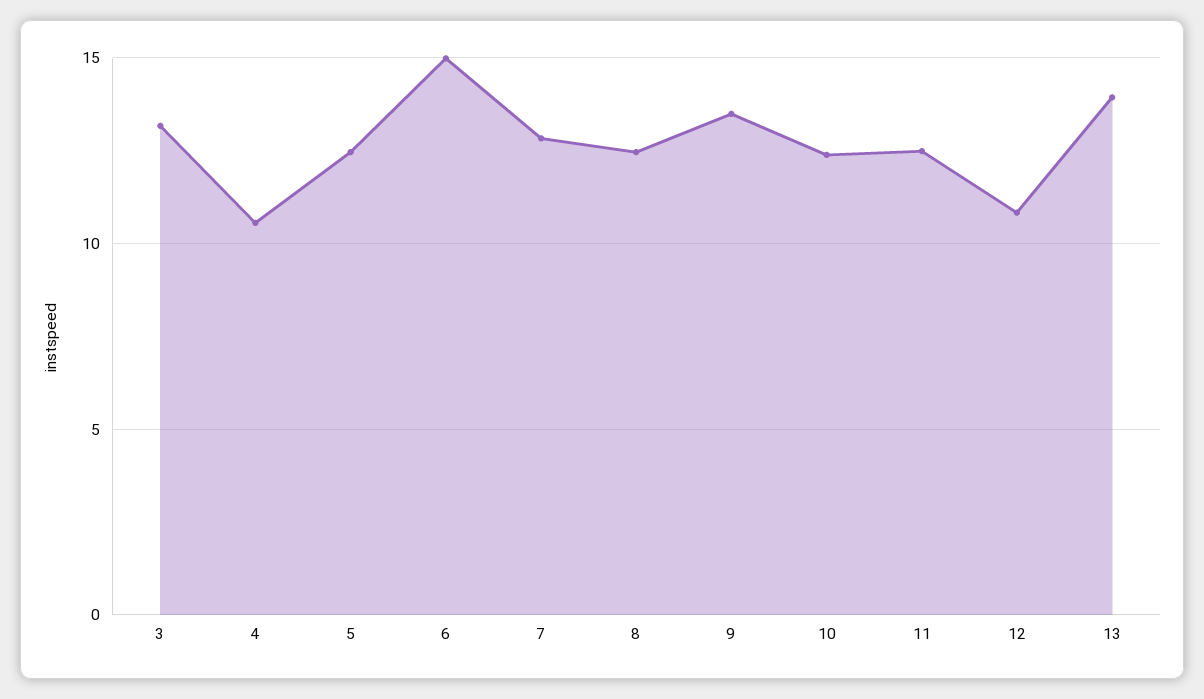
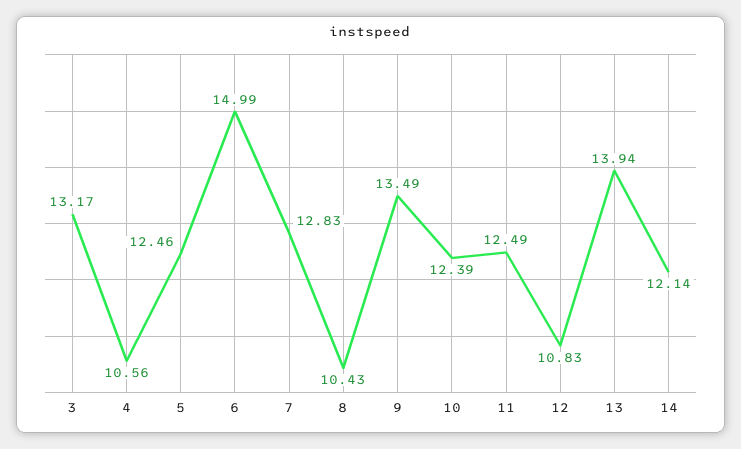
  {
    "3": 13.17,
    "4": 10.56,
    "5": 12.46,
    "6": 14.99,
    "7": 12.83,
-   "8": 12.5,
+   "8": 10.43,
    "9": 13.49,
    "10": 12.39,
    "11": 12.49,
    "12": 10.83,
-   "13": 13.94
+   "13": 13.94,
+   "14": 12.14
  }

